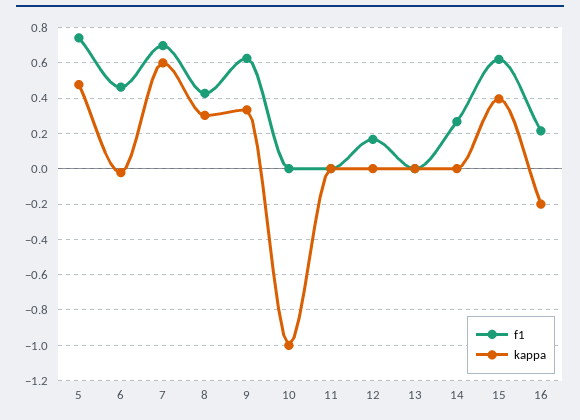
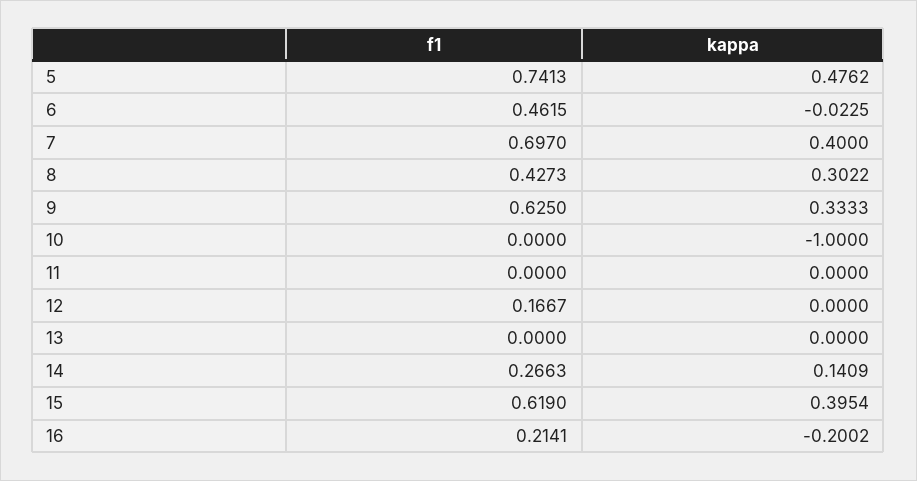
  {
    "f1": {
      "5": 0.7413,
      "6": 0.4615,
      "7": 0.697,
      "8": 0.4273,
      "9": 0.625,
      "10": 0,
      "11": 0,
      "12": 0.1667,
      "13": 0,
      "14": 0.2663,
      "15": 0.619,
      "16": 0.2141
    },
    "kappa": {
      "5": 0.4762,
      "6": -0.0225,
-     "7": 0.6,
+     "7": 0.4,
      "8": 0.3022,
      "9": 0.3333,
      "10": -1,
      "11": 0,
      "12": 0,
      "13": 0,
-     "14": 0,
+     "14": 0.1409,
      "15": 0.3954,
      "16": -0.2002
    }
  }

